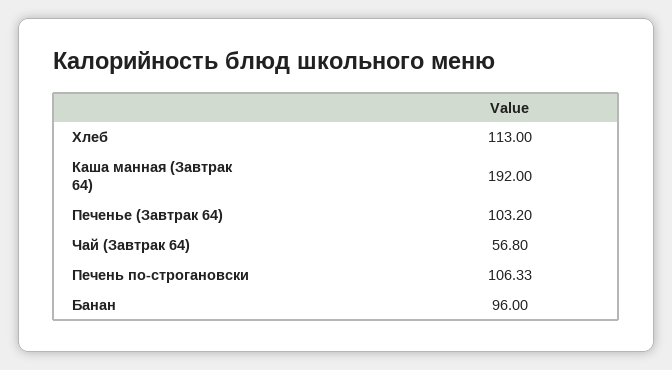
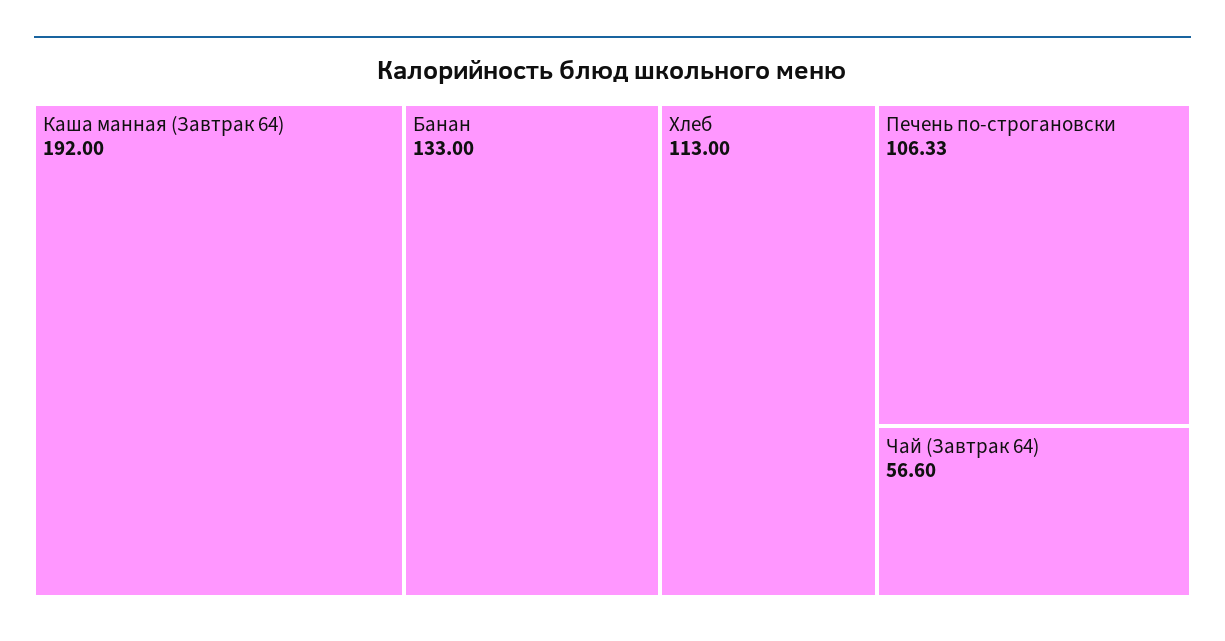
  {
    "Хлеб": 113,
    "Каша манная (Завтрак 64)": 192,
-   "Печенье (Завтрак 64)": 103.2,
-   "Чай (Завтрак 64)": 56.8,
+   "Чай (Завтрак 64)": 56.6,
    "Печень по-строгановски": 106.33,
-   "Банан": 96
+   "Банан": 133
  }

